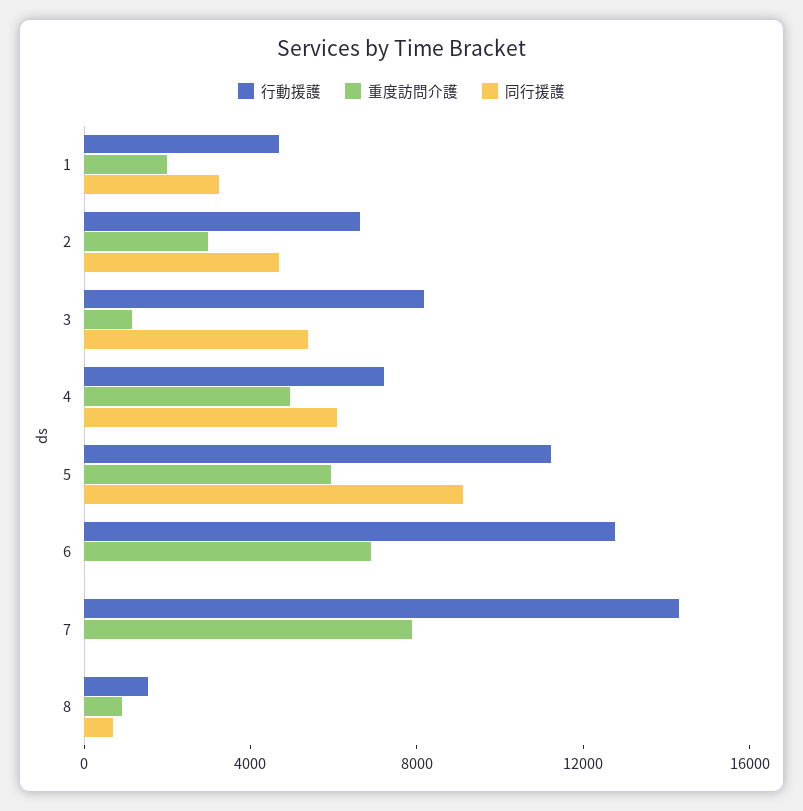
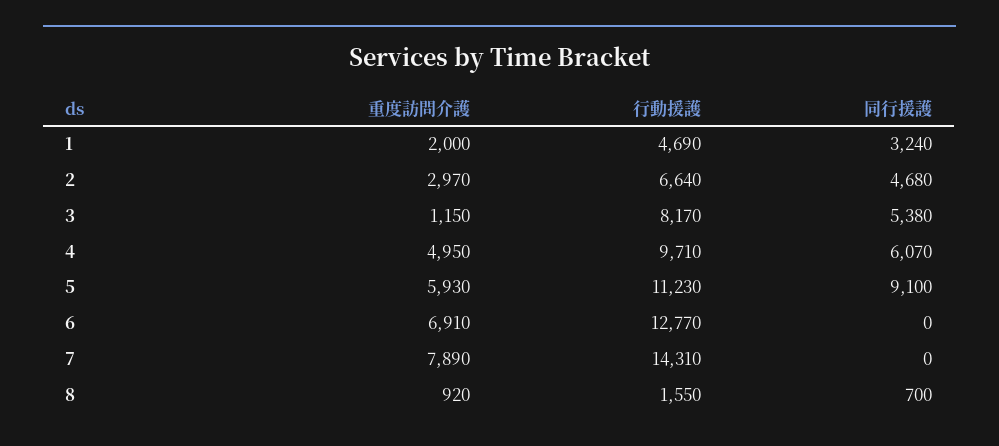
  {
    "行動援護": {
      "1": 4690,
      "2": 6640,
      "3": 8170,
-     "4": 7000,
+     "4": 9710,
      "5": 11230,
      "6": 12770,
      "7": 14310,
      "8": 1550
    },
    "重度訪問介護": {
      "1": 2000,
      "2": 2970,
      "3": 1150,
      "4": 4950,
      "5": 5930,
      "6": 6910,
      "7": 7890,
      "8": 920
    },
    "同行援護": {
      "1": 3240,
      "2": 4680,
      "3": 5380,
      "4": 6070,
      "5": 9100,
      "6": 0,
      "7": 0,
      "8": 700
    }
  }

